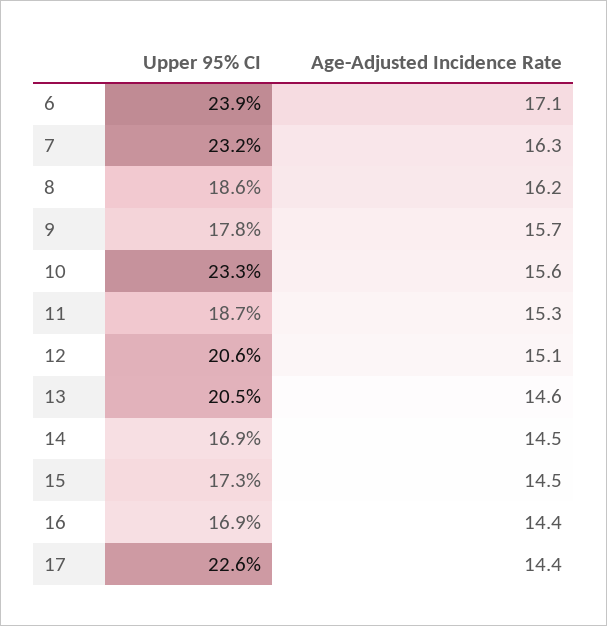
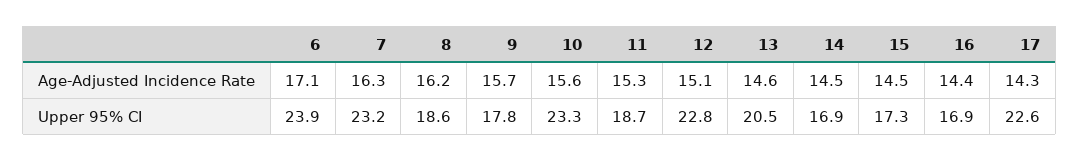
  {
    "Upper 95% CI": {
      "6": 23.9,
      "7": 23.2,
      "8": 18.6,
      "9": 17.8,
      "10": 23.3,
      "11": 18.7,
-     "12": 20.6,
+     "12": 22.8,
      "13": 20.5,
      "14": 16.9,
      "15": 17.3,
      "16": 16.9,
      "17": 22.6
    },
    "Age-Adjusted Incidence Rate": {
      "6": 17.1,
      "7": 16.3,
      "8": 16.2,
      "9": 15.7,
      "10": 15.6,
      "11": 15.3,
      "12": 15.1,
      "13": 14.6,
      "14": 14.5,
      "15": 14.5,
      "16": 14.4,
-     "17": 14.4
+     "17": 14.3
    }
  }

